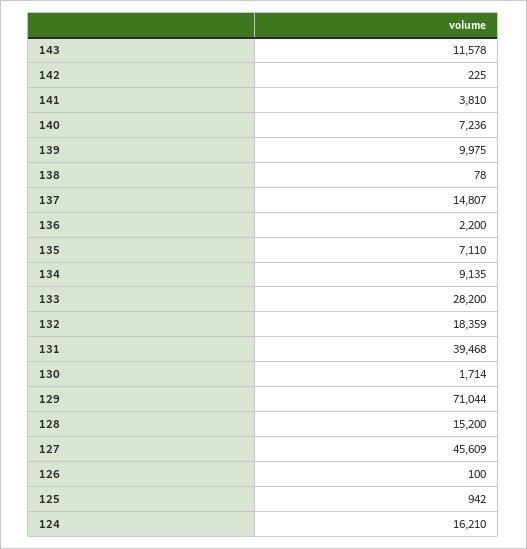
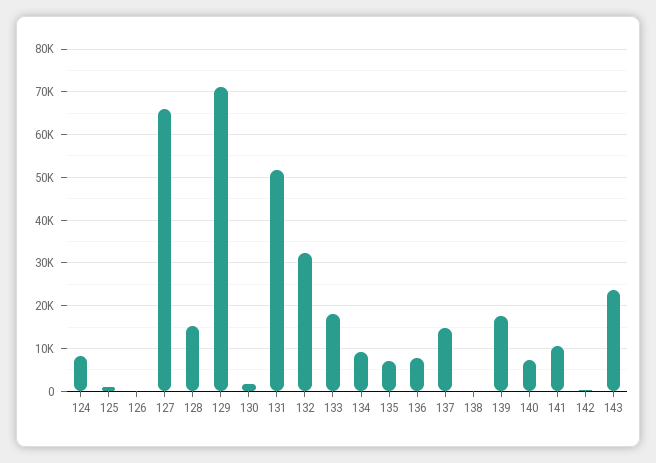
  {
-   "143": 11578,
+   "143": 24000,
    "142": 225,
-   "141": 3810,
+   "141": 10000,
    "140": 7236,
-   "139": 9975,
+   "139": 18000,
    "138": 78,
    "137": 14807,
-   "136": 2200,
+   "136": 8000,
    "135": 7110,
    "134": 9135,
-   "133": 28200,
+   "133": 18000,
-   "132": 18359,
+   "132": 32000,
-   "131": 39468,
+   "131": 52000,
    "130": 1714,
    "129": 71044,
    "128": 15200,
-   "127": 45609,
+   "127": 66000,
    "126": 100,
    "125": 942,
-   "124": 16210
+   "124": 8000
  }

